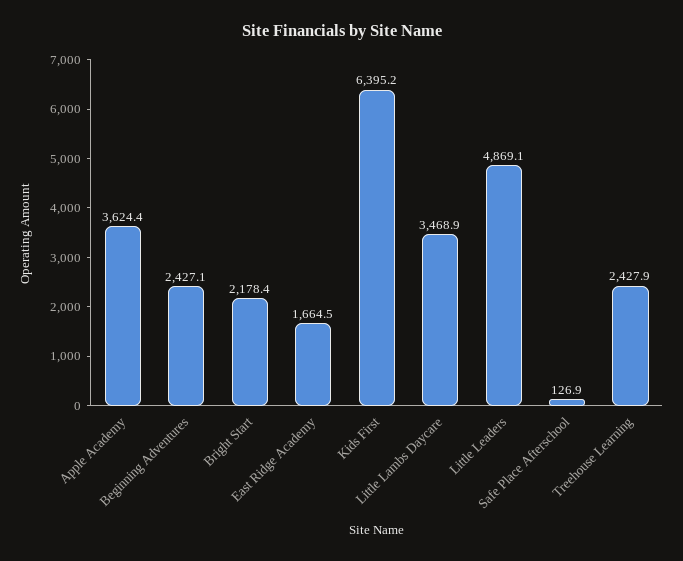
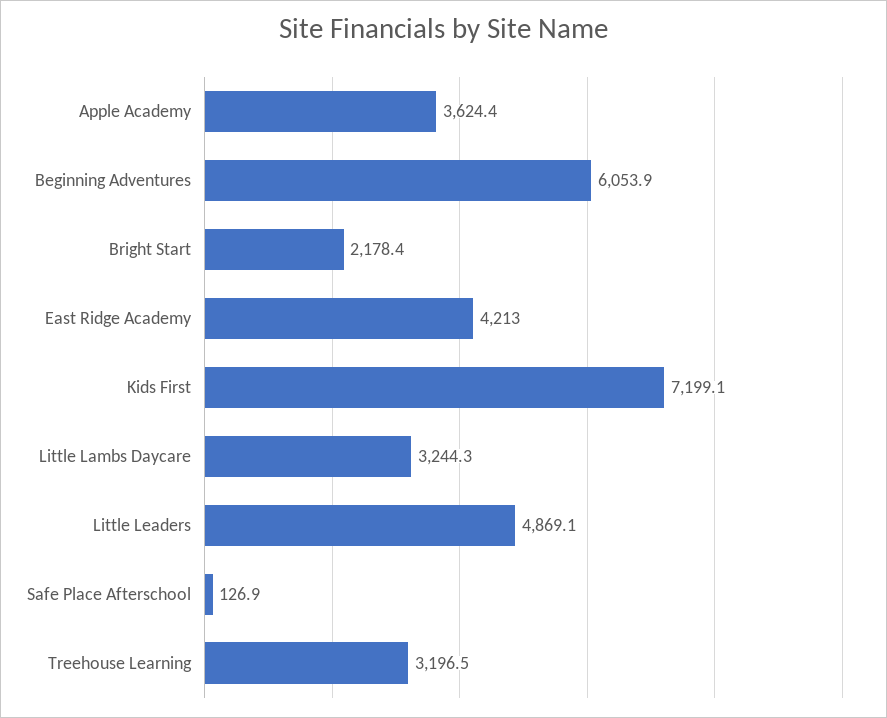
  {
    "Apple Academy": 3624.4,
-   "Beginning Adventures": 2427.1,
+   "Beginning Adventures": 6053.9,
    "Bright Start": 2178.4,
-   "East Ridge Academy": 1664.5,
+   "East Ridge Academy": 4213,
-   "Kids First": 6395.2,
+   "Kids First": 7199.1,
-   "Little Lambs Daycare": 3468.9,
+   "Little Lambs Daycare": 3244.3,
    "Little Leaders": 4869.1,
    "Safe Place Afterschool": 126.9,
-   "Treehouse Learning": 2427.9
+   "Treehouse Learning": 3196.5
  }

